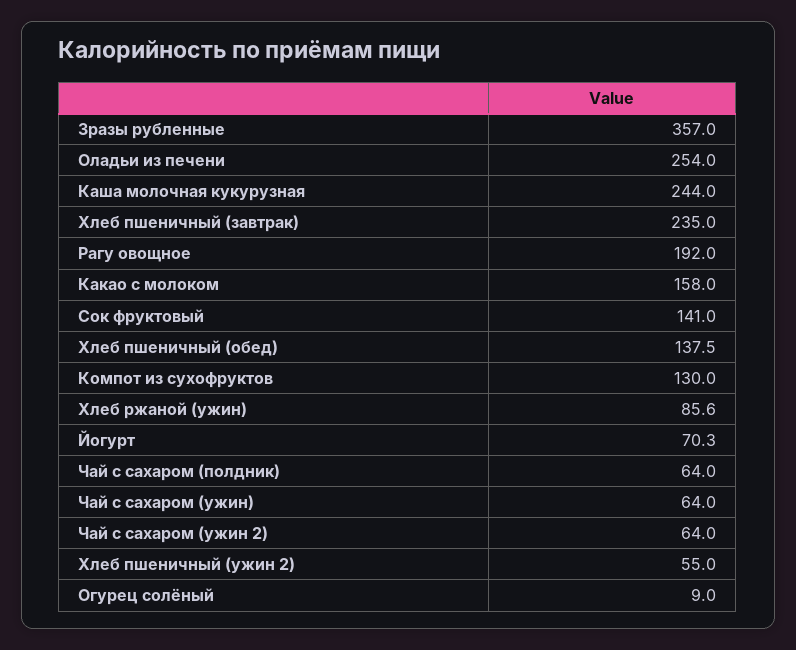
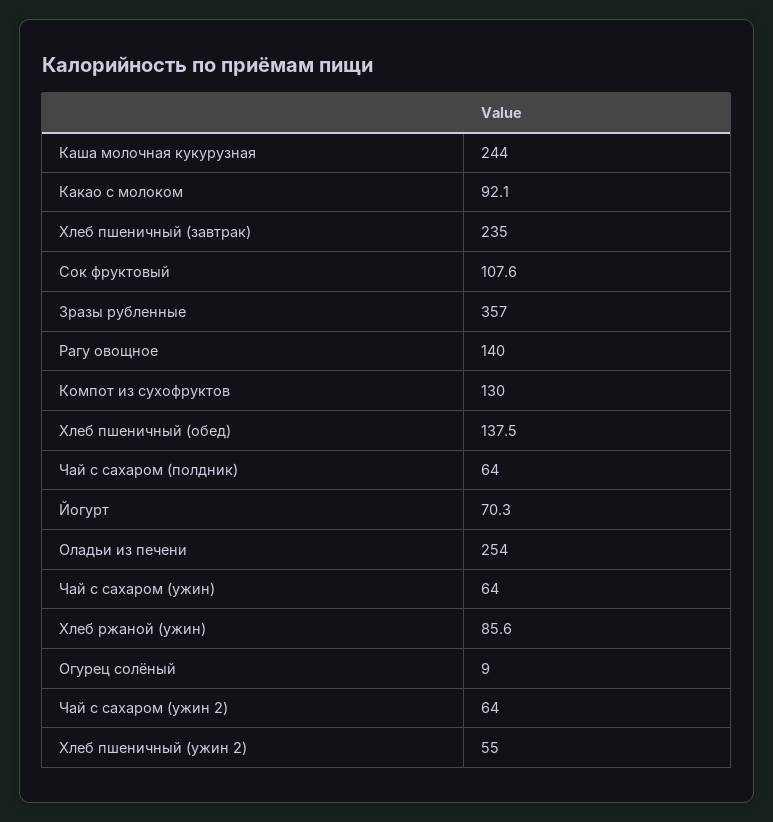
  {
    "Зразы рубленные": 357,
    "Оладьи из печени": 254,
    "Каша молочная кукурузная": 244,
    "Хлеб пшеничный (завтрак)": 235,
-   "Рагу овощное": 192,
+   "Рагу овощное": 140,
-   "Какао с молоком": 158,
+   "Какао с молоком": 92.1,
-   "Сок фруктовый": 141,
+   "Сок фруктовый": 107.6,
    "Хлеб пшеничный (обед)": 137.5,
    "Компот из сухофруктов": 130,
    "Хлеб ржаной (ужин)": 85.6,
    "Йогурт": 70.3,
    "Чай с сахаром (полдник)": 64,
    "Чай с сахаром (ужин)": 64,
    "Чай с сахаром (ужин 2)": 64,
    "Хлеб пшеничный (ужин 2)": 55,
    "Огурец солёный": 9
  }

